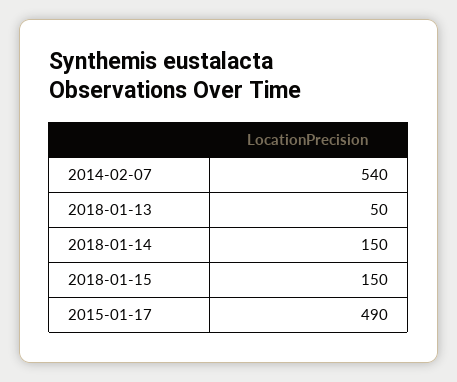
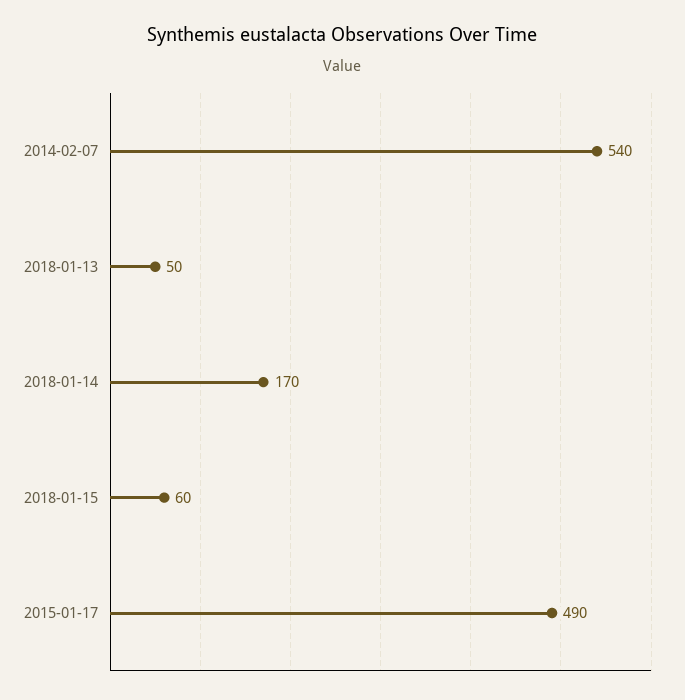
  {
    "2014-02-07": 540,
    "2018-01-13": 50,
-   "2018-01-14": 150,
+   "2018-01-14": 170,
-   "2018-01-15": 150,
+   "2018-01-15": 60,
    "2015-01-17": 490
  }

